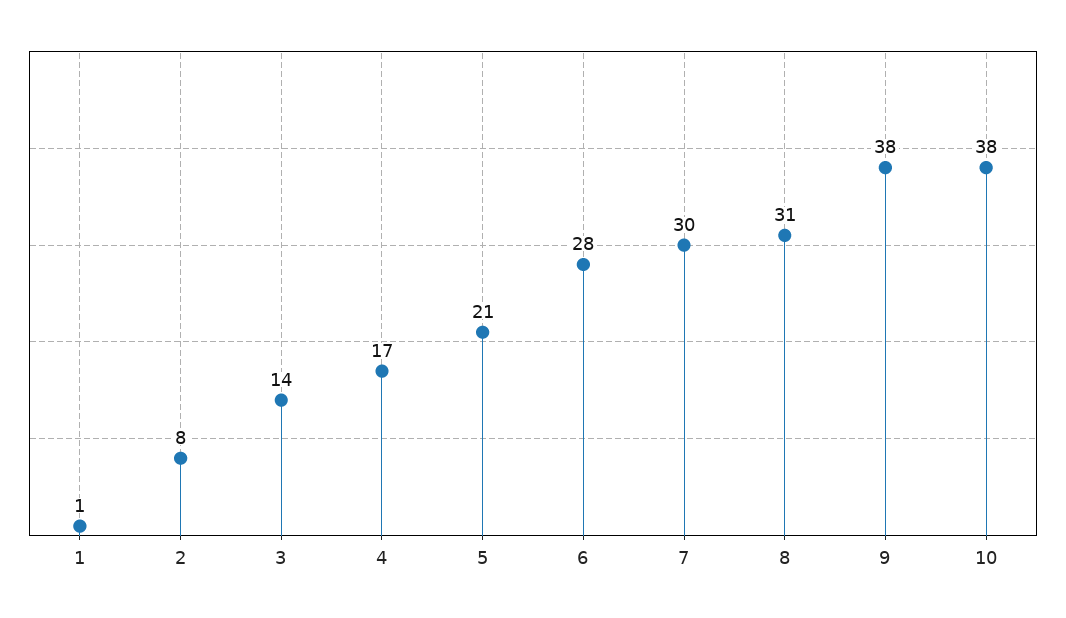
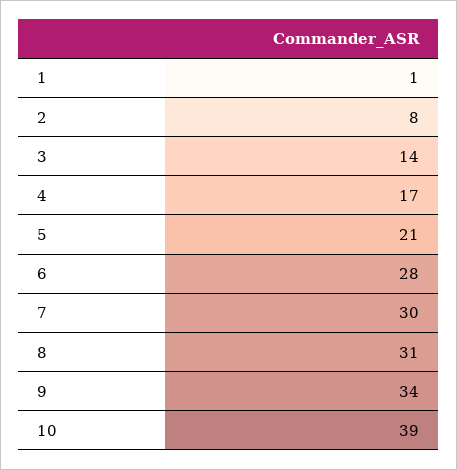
  {
    "1": 1,
    "2": 8,
    "3": 14,
    "4": 17,
    "5": 21,
    "6": 28,
    "7": 30,
    "8": 31,
-   "9": 38,
+   "9": 34,
-   "10": 38
+   "10": 39
  }

